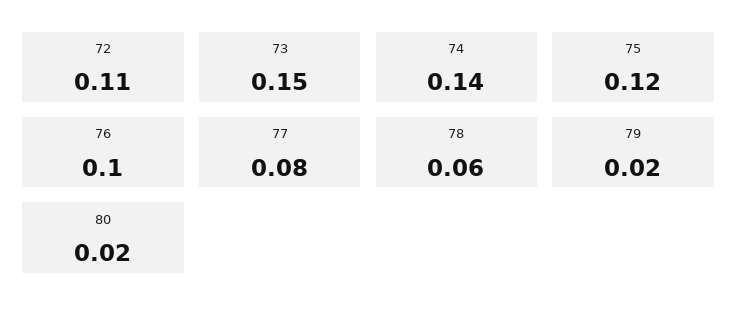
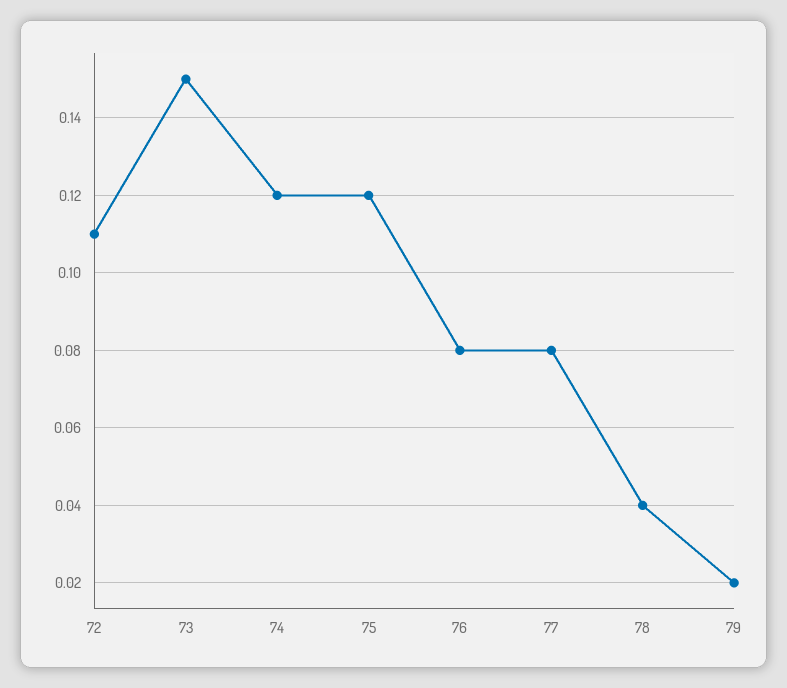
  {
    "72": 0.11,
    "73": 0.15,
-   "74": 0.14,
+   "74": 0.12,
    "75": 0.12,
-   "76": 0.1,
+   "76": 0.08,
    "77": 0.08,
-   "78": 0.06,
+   "78": 0.04,
-   "79": 0.02,
+   "79": 0.02
-   "80": 0.02
  }

